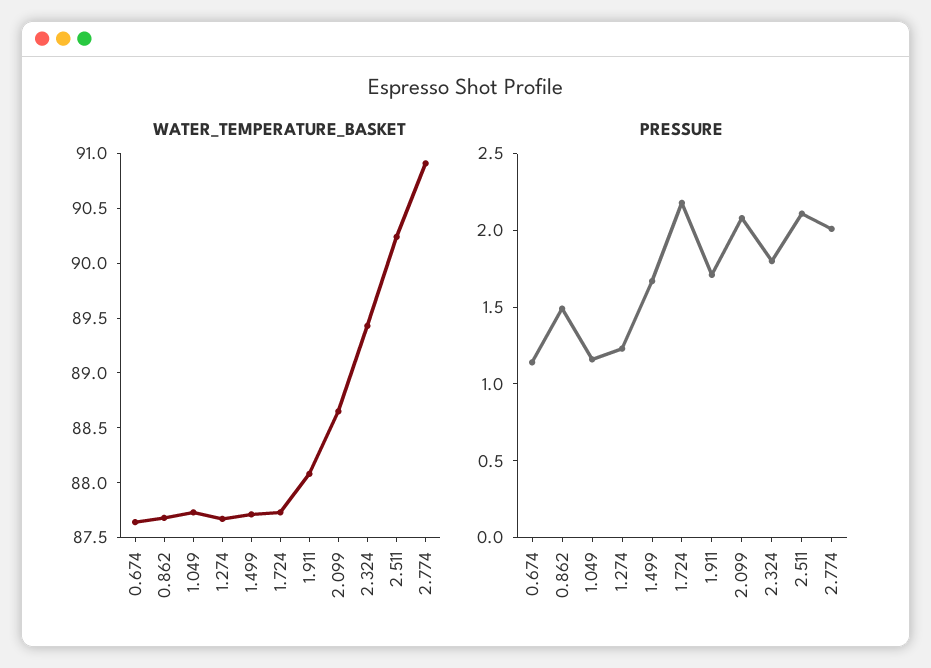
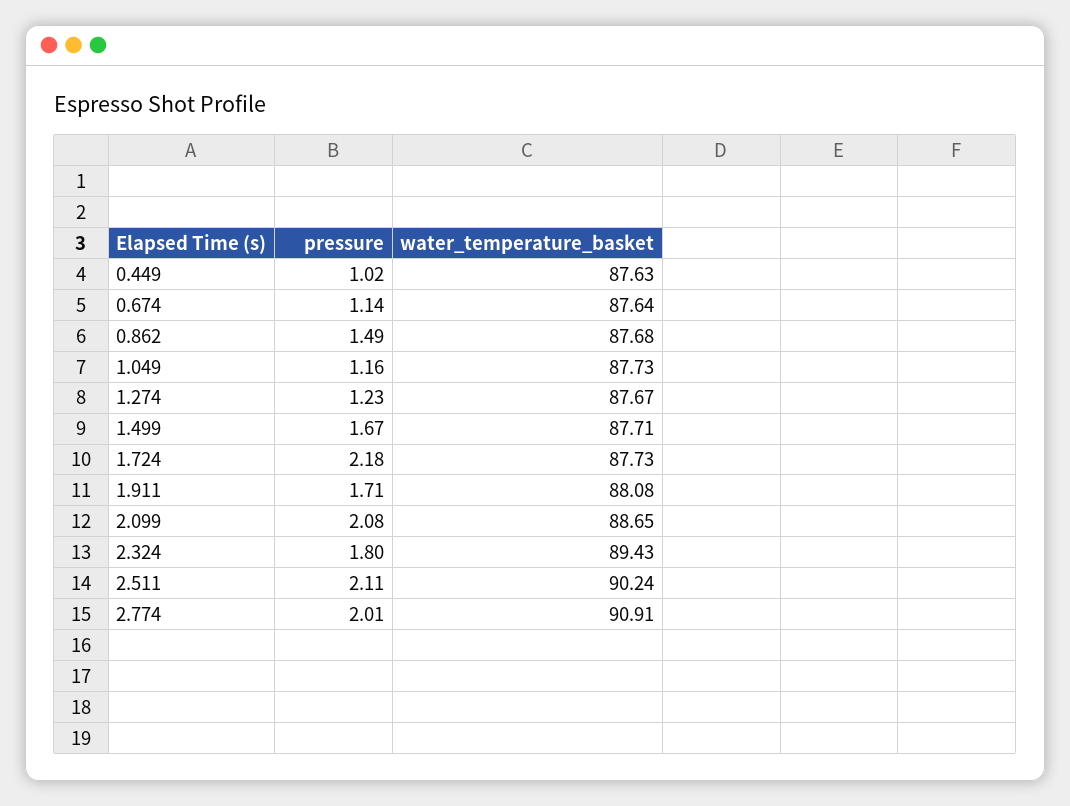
  {
    "WATER_TEMPERATURE_BASKET": {
      "0.674": 87.64,
      "0.862": 87.68,
      "1.049": 87.73,
      "1.274": 87.67,
      "1.499": 87.71,
      "1.724": 87.73,
      "1.911": 88.08,
      "2.099": 88.65,
      "2.324": 89.43,
      "2.511": 90.24,
-     "2.774": 90.91
+     "2.774": 90.91,
+     "0.449": 87.63
    },
    "PRESSURE": {
      "0.674": 1.14,
      "0.862": 1.49,
      "1.049": 1.16,
      "1.274": 1.23,
      "1.499": 1.67,
      "1.724": 2.18,
      "1.911": 1.71,
      "2.099": 2.08,
      "2.324": 1.8,
      "2.511": 2.11,
-     "2.774": 2.01
+     "2.774": 2.01,
+     "0.449": 1.02
    }
  }

